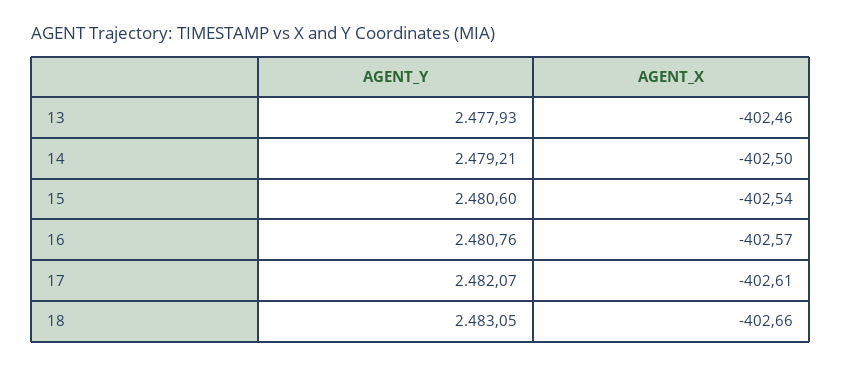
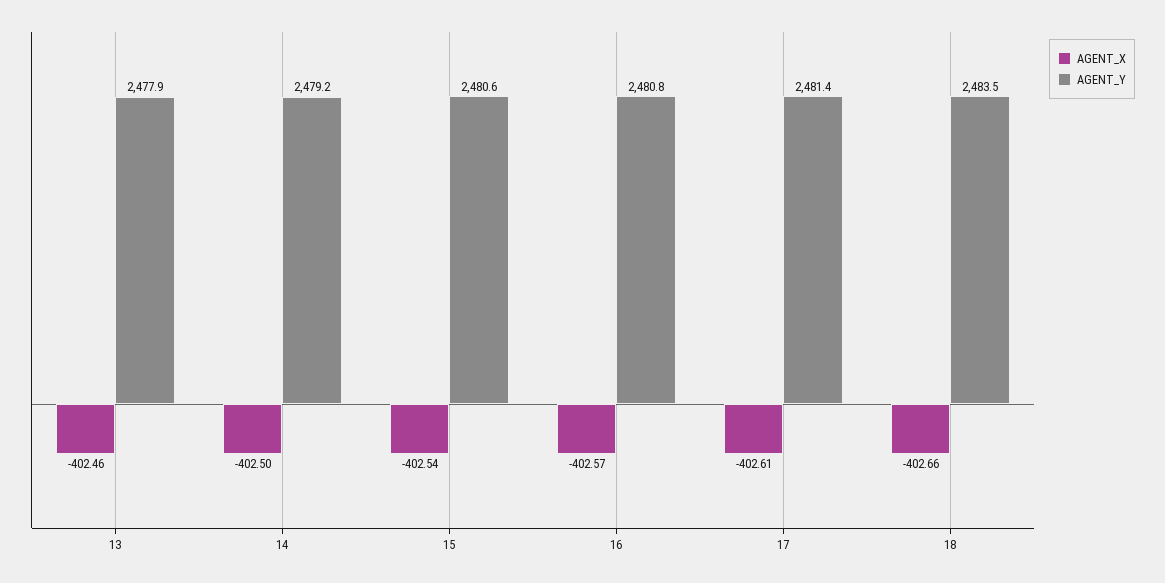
  {
    "AGENT_Y": {
      "13": 2477.93,
      "14": 2479.21,
      "15": 2480.6,
      "16": 2480.76,
-     "17": 2482.07,
+     "17": 2481.4,
-     "18": 2483.05
+     "18": 2483.5
    },
    "AGENT_X": {
      "13": -402.46,
      "14": -402.5,
      "15": -402.54,
      "16": -402.57,
      "17": -402.61,
      "18": -402.66
    }
  }

